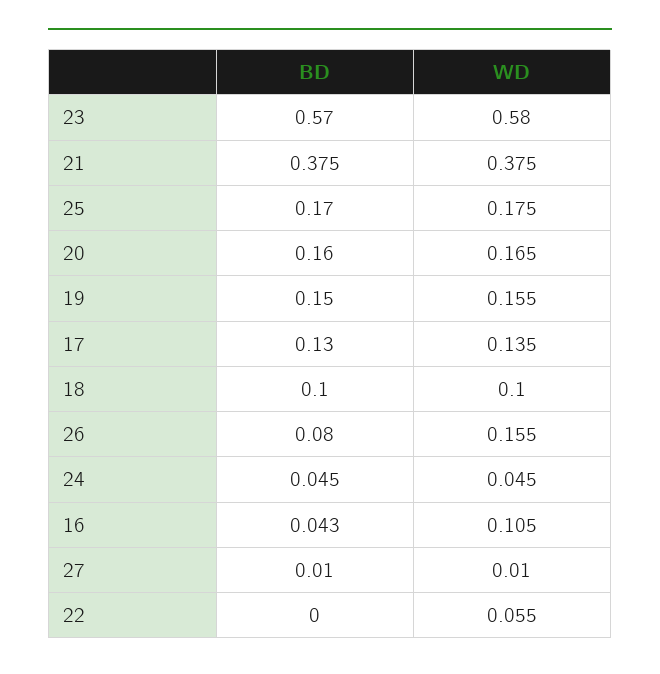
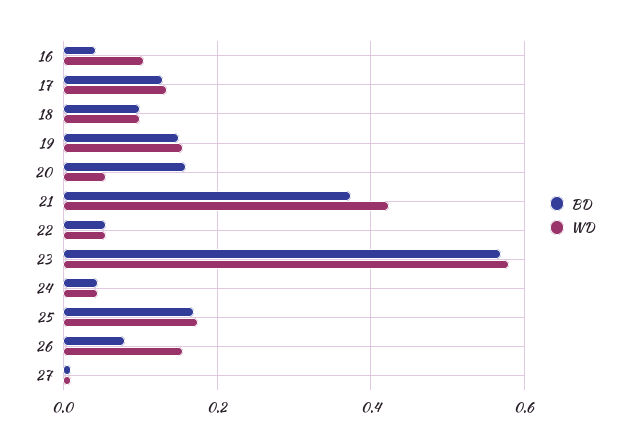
  {
    "BD": {
      "23": 0.57,
      "21": 0.375,
      "25": 0.17,
      "20": 0.16,
      "19": 0.15,
      "17": 0.13,
      "18": 0.1,
      "26": 0.08,
      "24": 0.045,
      "16": 0.043,
      "27": 0.01,
-     "22": 0
+     "22": 0.06
    },
    "WD": {
      "23": 0.58,
-     "21": 0.375,
+     "21": 0.42,
      "25": 0.175,
-     "20": 0.165,
+     "20": 0.06,
      "19": 0.155,
      "17": 0.135,
      "18": 0.1,
      "26": 0.155,
      "24": 0.045,
      "16": 0.105,
      "27": 0.01,
      "22": 0.055
    }
  }

